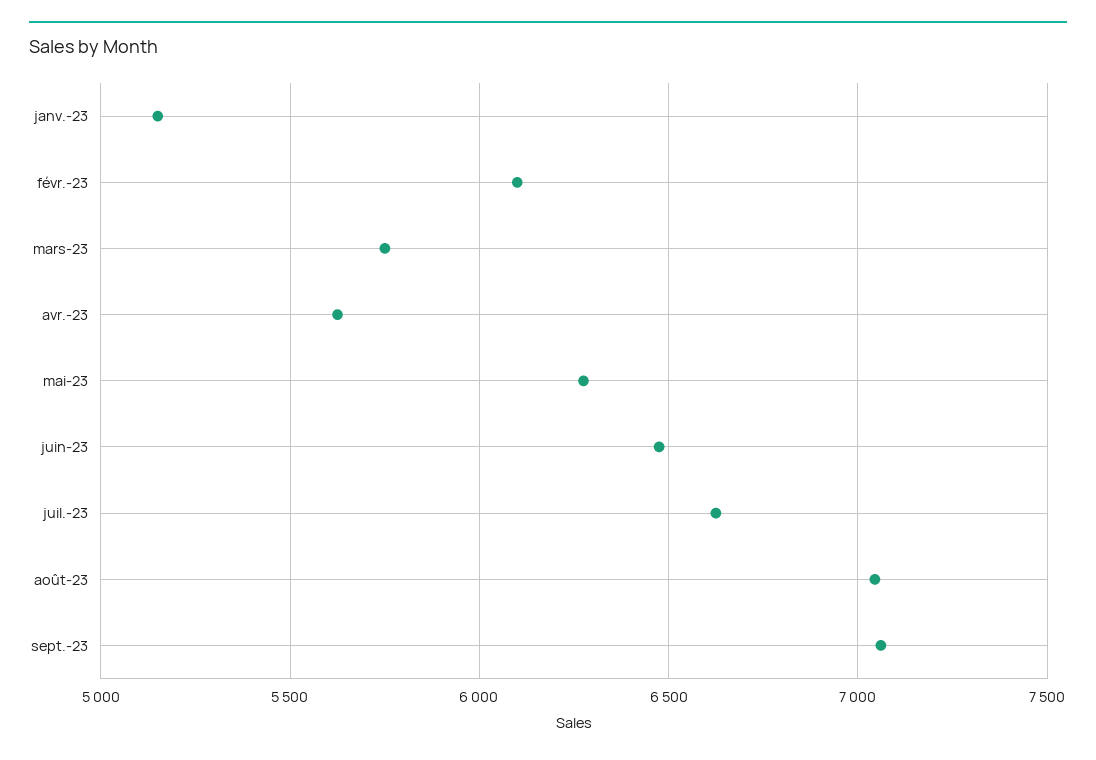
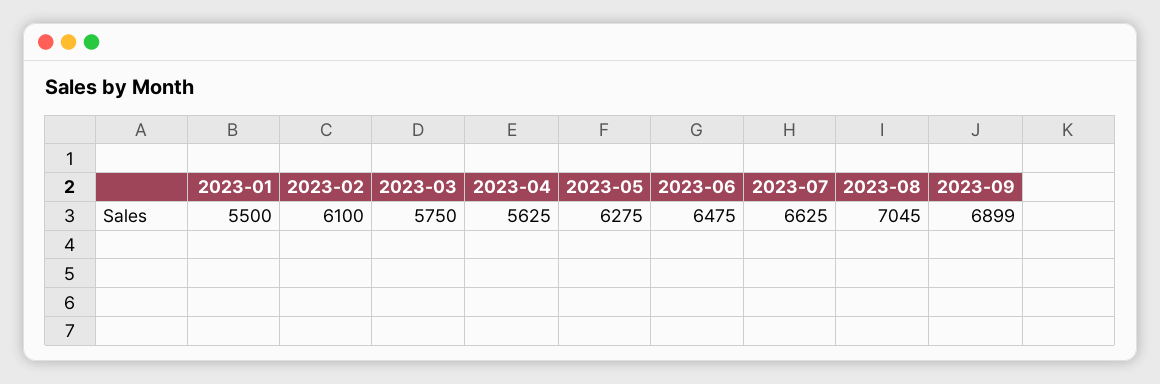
  {
-   "janv.-23": 5150,
+   "janv.-23": 5500,
    "févr.-23": 6100,
    "mars-23": 5750,
    "avr.-23": 5625,
    "mai-23": 6275,
    "juin-23": 6475,
    "juil.-23": 6625,
    "août-23": 7045,
-   "sept.-23": 7050
+   "sept.-23": 6899
  }

